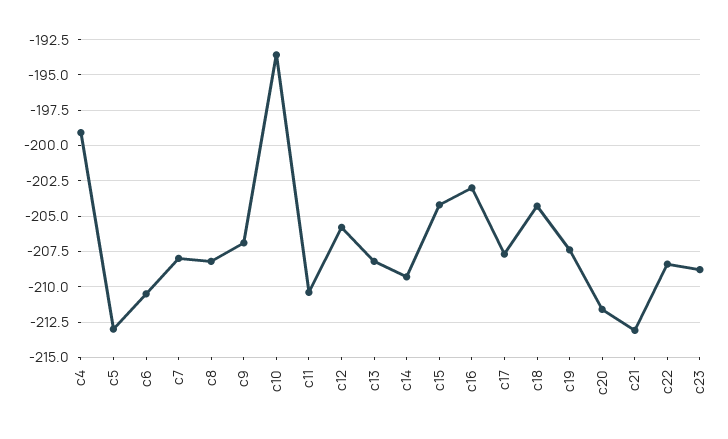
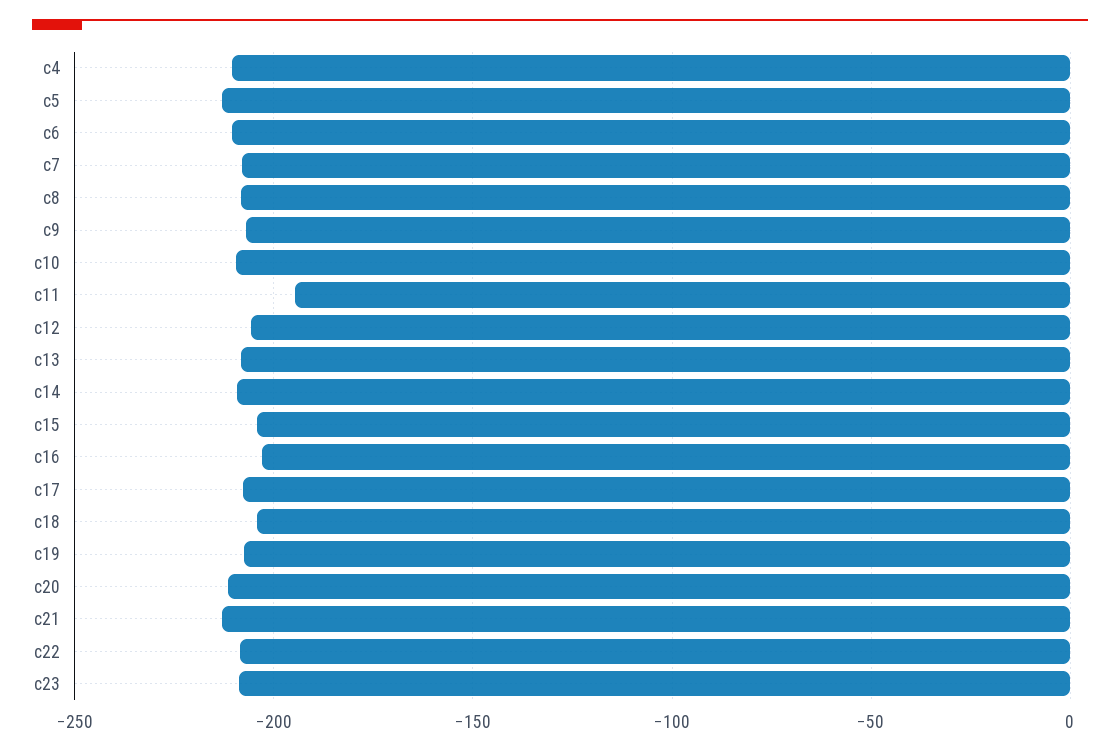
  {
-   "c4": -199,
+   "c4": -210,
    "c5": -213,
    "c6": -210.5,
    "c7": -208,
    "c8": -208,
    "c9": -207,
-   "c10": -193.5,
+   "c10": -210,
-   "c11": -210.5,
+   "c11": -195,
    "c12": -206,
    "c13": -208,
    "c14": -209.5,
    "c15": -204,
    "c16": -203,
    "c17": -207.5,
    "c18": -204.5,
    "c19": -207.5,
    "c20": -211.5,
    "c21": -213,
    "c22": -208.5,
    "c23": -209
  }

